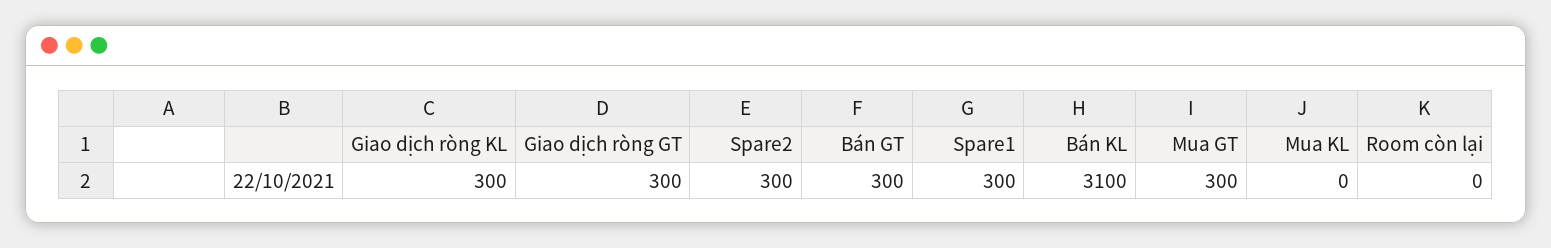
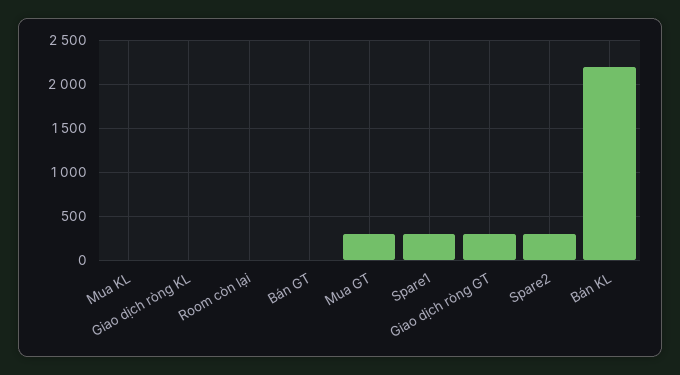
  {
-   "Giao dịch ròng KL": 300,
+   "Giao dịch ròng KL": 0,
    "Giao dịch ròng GT": 300,
    "Spare2": 300,
-   "Bán GT": 300,
+   "Bán GT": 0,
    "Spare1": 300,
-   "Bán KL": 3100,
+   "Bán KL": 2200,
    "Mua GT": 300,
    "Mua KL": 0,
    "Room còn lại": 0
  }

